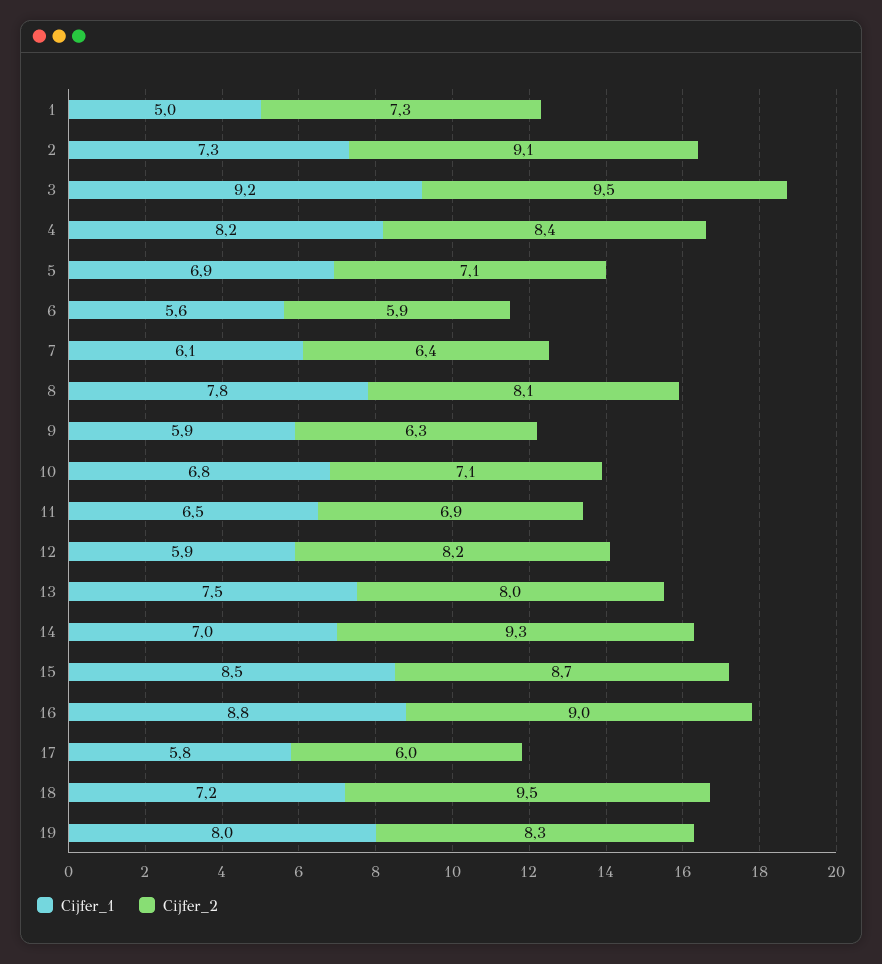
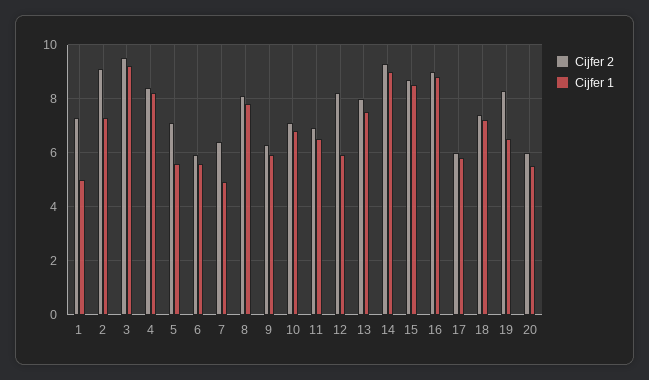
  {
    "Cijfer_1": {
      "1": 5,
      "2": 7.3,
      "3": 9.2,
      "4": 8.2,
-     "5": 6.9,
+     "5": 5.5,
      "6": 5.6,
-     "7": 6.1,
+     "7": 5,
      "8": 7.8,
      "9": 5.9,
      "10": 6.8,
      "11": 6.5,
      "12": 5.9,
      "13": 7.5,
-     "14": 7,
+     "14": 9,
      "15": 8.5,
      "16": 8.8,
      "17": 5.8,
      "18": 7.2,
-     "19": 8
+     "19": 6.5,
+     "20": 5.5
    },
    "Cijfer_2": {
      "1": 7.3,
      "2": 9.1,
      "3": 9.5,
      "4": 8.4,
      "5": 7.1,
      "6": 5.9,
      "7": 6.4,
      "8": 8.1,
      "9": 6.3,
      "10": 7.1,
      "11": 6.9,
      "12": 8.2,
      "13": 8,
      "14": 9.3,
      "15": 8.7,
      "16": 9,
      "17": 6,
-     "18": 9.5,
+     "18": 7.5,
-     "19": 8.3
+     "19": 8.3,
+     "20": 6
    }
  }

